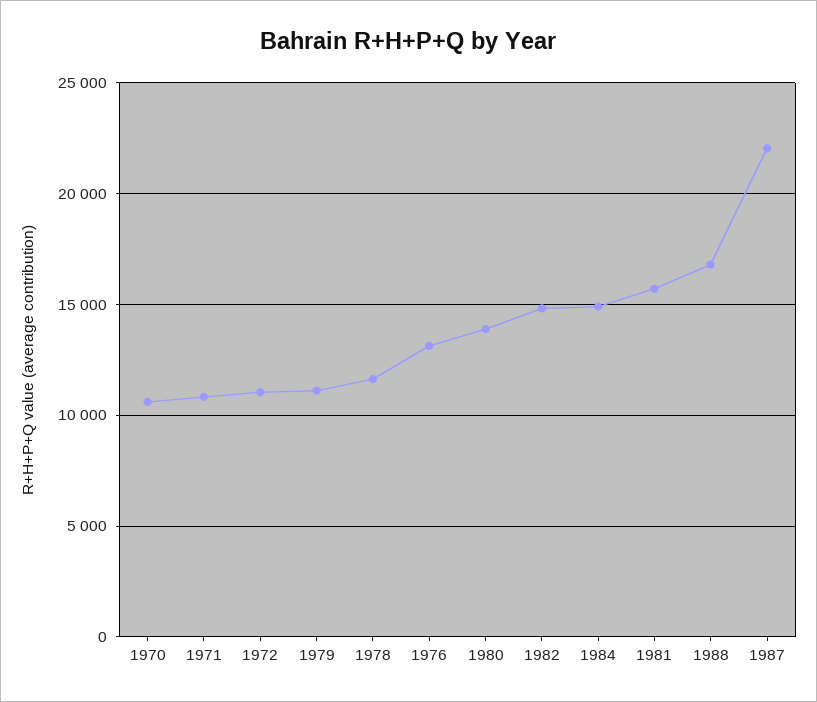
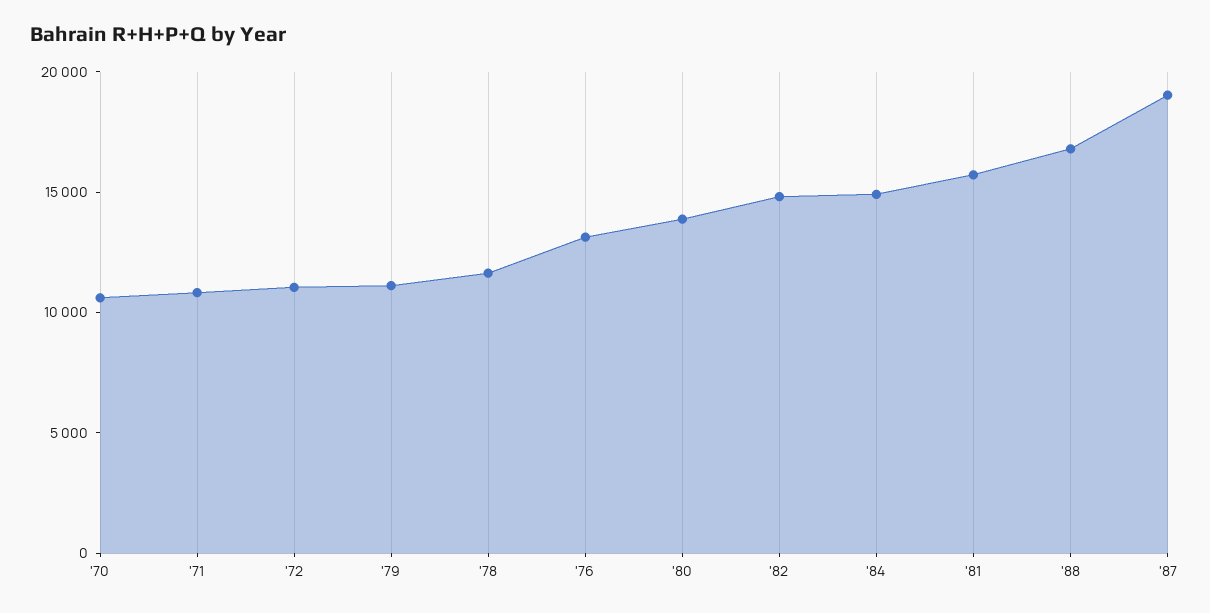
  {
    "1970": 10500,
    "1971": 11000,
    "1972": 11000,
    "1979": 11000,
    "1978": 11500,
    "1976": 13000,
    "1980": 14000,
    "1982": 15000,
    "1984": 15000,
    "1981": 15500,
    "1988": 17000,
-   "1987": 22000
+   "1987": 19000
  }

